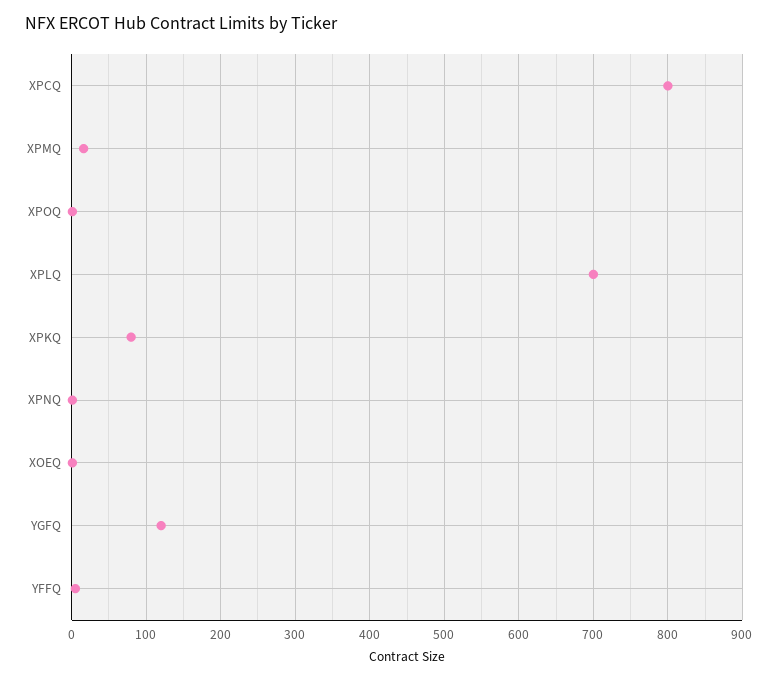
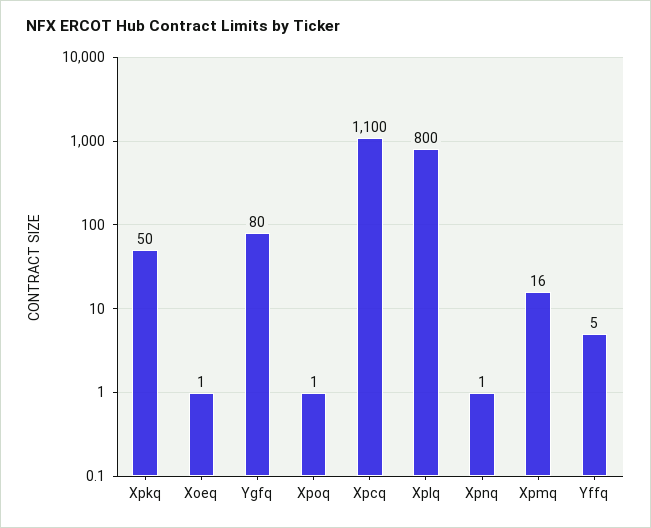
  {
-   "XPCQ": 800,
+   "XPCQ": 1100,
    "XPMQ": 16,
    "XPOQ": 1,
-   "XPLQ": 700,
+   "XPLQ": 800,
-   "XPKQ": 80,
+   "XPKQ": 50,
    "XPNQ": 1,
    "XOEQ": 1,
-   "YGFQ": 120,
+   "YGFQ": 80,
    "YFFQ": 5
  }

